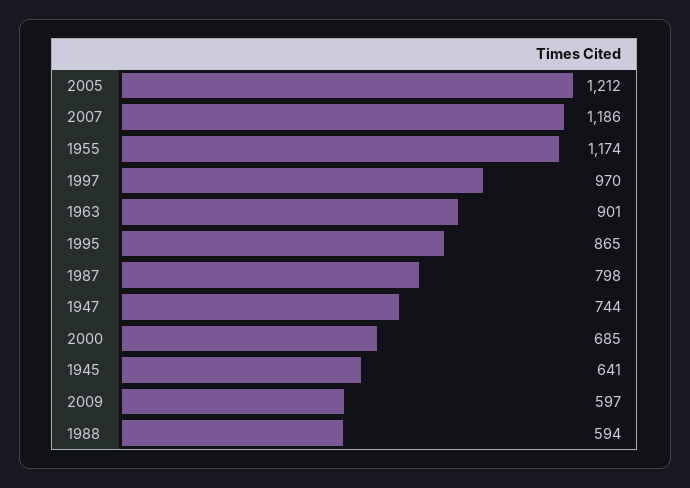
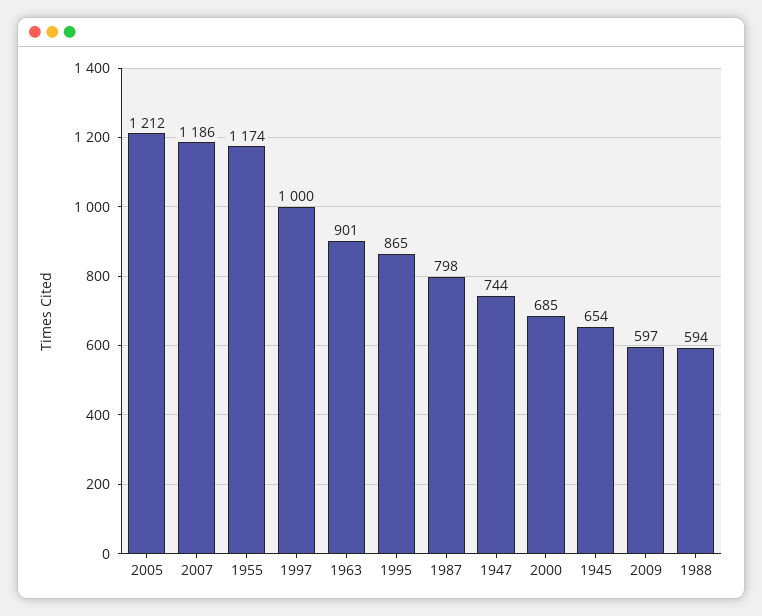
  {
    "2005": 1212,
    "2007": 1186,
    "1955": 1174,
-   "1997": 970,
+   "1997": 1000,
    "1963": 901,
    "1995": 865,
    "1987": 798,
    "1947": 744,
    "2000": 685,
-   "1945": 641,
+   "1945": 654,
    "2009": 597,
    "1988": 594
  }

